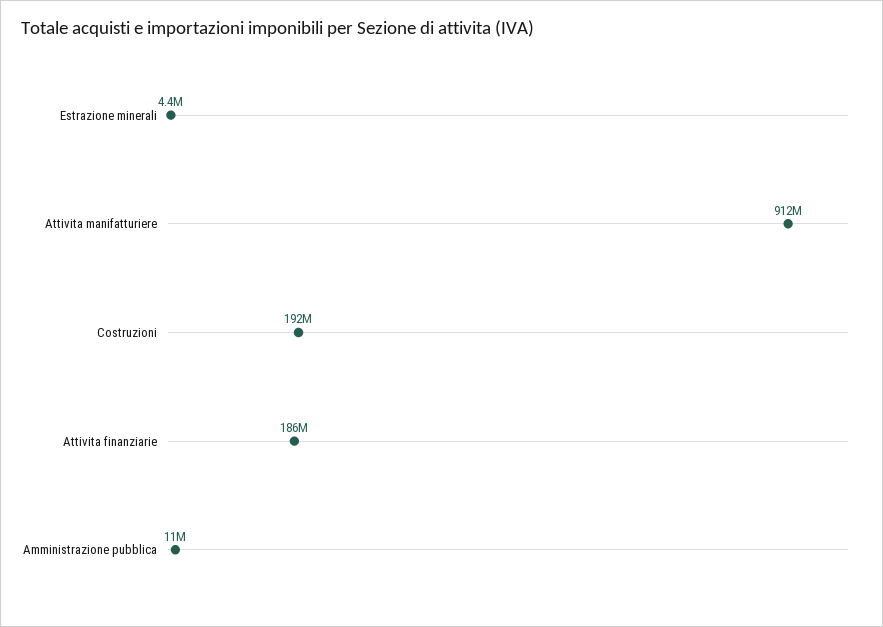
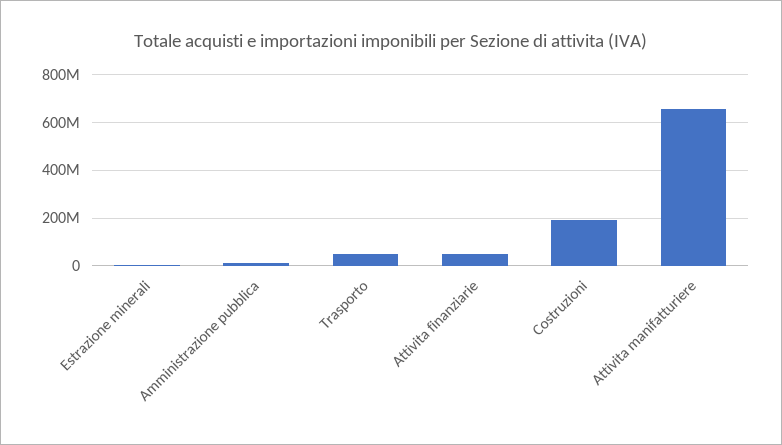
  {
    "Estrazione minerali": 4400000,
-   "Attivita manifatturiere": 912000000,
+   "Attivita manifatturiere": 650000000,
    "Costruzioni": 192000000,
-   "Attivita finanziarie": 186000000,
+   "Attivita finanziarie": 50000000,
-   "Amministrazione pubblica": 11000000
+   "Amministrazione pubblica": 11000000,
+   "Trasporto": 50000000
  }

